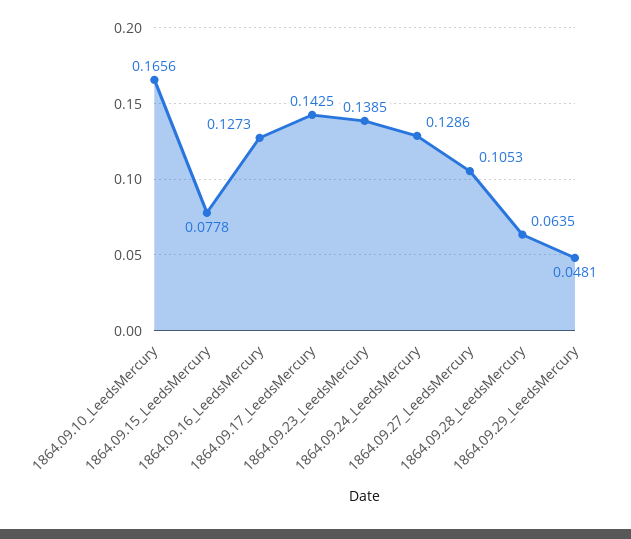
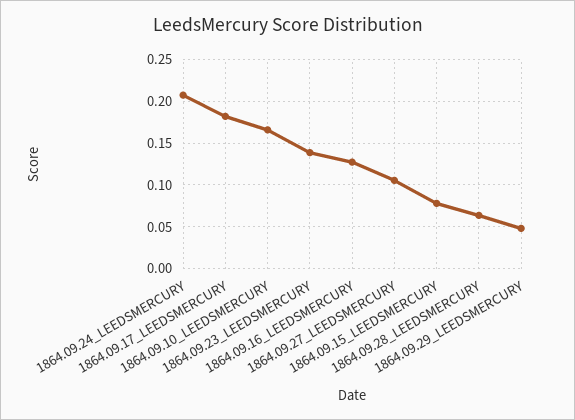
  {
    "1864.09.10_LeedsMercury": 0.1656,
    "1864.09.15_LeedsMercury": 0.0778,
    "1864.09.16_LeedsMercury": 0.1273,
-   "1864.09.17_LeedsMercury": 0.1425,
+   "1864.09.17_LeedsMercury": 0.18,
    "1864.09.23_LeedsMercury": 0.1385,
-   "1864.09.24_LeedsMercury": 0.1286,
+   "1864.09.24_LeedsMercury": 0.21,
    "1864.09.27_LeedsMercury": 0.1053,
    "1864.09.28_LeedsMercury": 0.0635,
    "1864.09.29_LeedsMercury": 0.0481
  }

